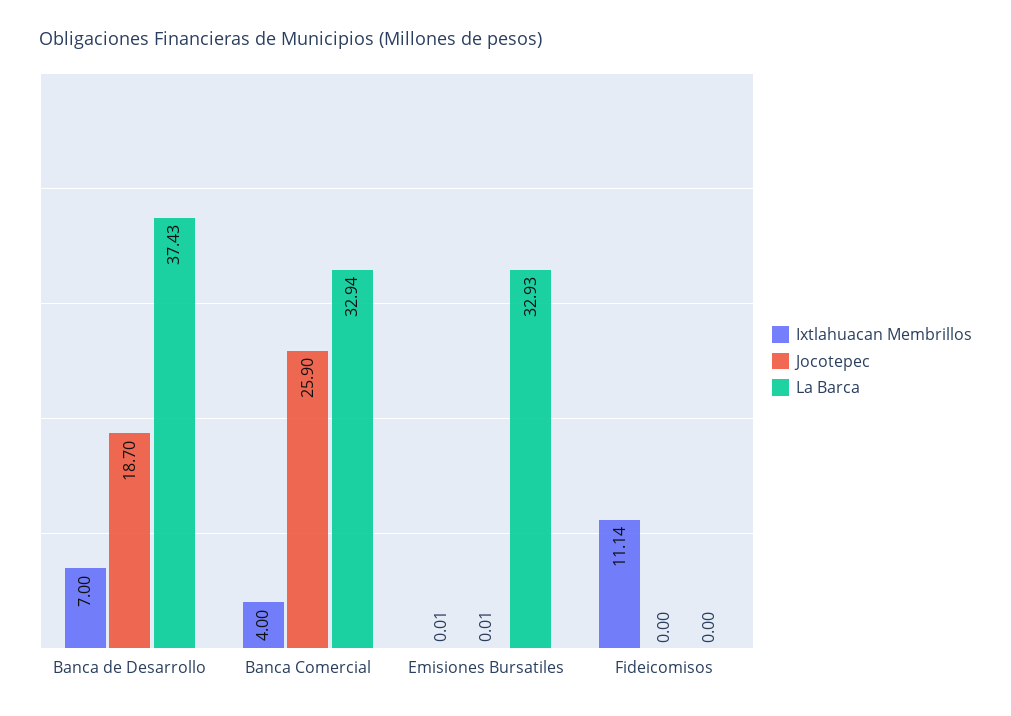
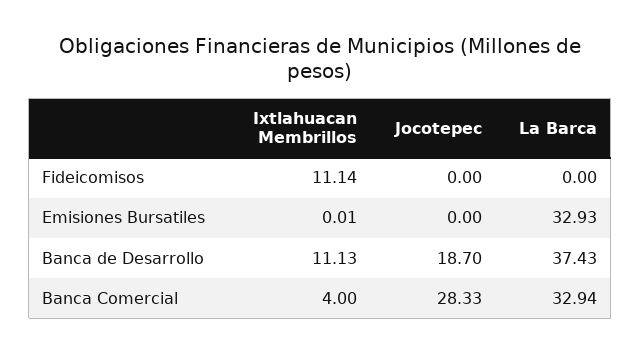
  {
    "Ixtlahuacan Membrillos": {
-     "Banca de Desarrollo": 7,
+     "Banca de Desarrollo": 11.13,
      "Banca Comercial": 4,
      "Emisiones Bursatiles": 0.01,
      "Fideicomisos": 11.14
    },
    "Jocotepec": {
      "Banca de Desarrollo": 18.7,
-     "Banca Comercial": 25.9,
+     "Banca Comercial": 28.33,
-     "Emisiones Bursatiles": 0.01,
+     "Emisiones Bursatiles": 0,
      "Fideicomisos": 0
    },
    "La Barca": {
      "Banca de Desarrollo": 37.43,
      "Banca Comercial": 32.94,
      "Emisiones Bursatiles": 32.93,
      "Fideicomisos": 0
    }
  }

